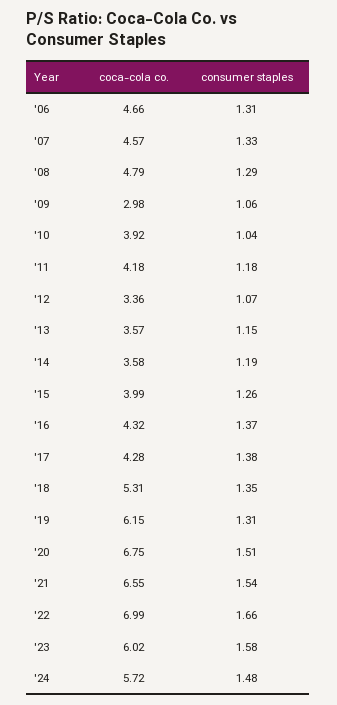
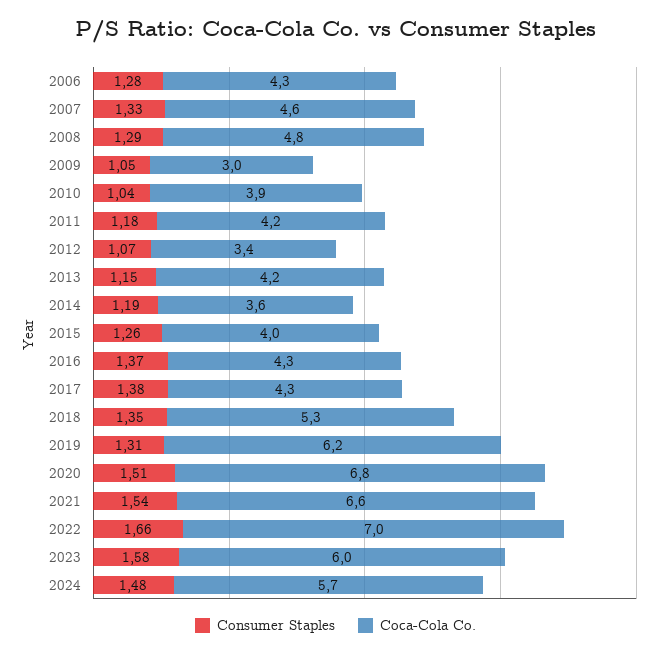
  {
    "coca-cola co.": {
-     "'06": 4.66,
+     "'06": 4.3,
      "'07": 4.57,
      "'08": 4.79,
      "'09": 2.98,
      "'10": 3.92,
      "'11": 4.18,
      "'12": 3.36,
-     "'13": 3.57,
+     "'13": 4.2,
      "'14": 3.58,
      "'15": 3.99,
      "'16": 4.32,
      "'17": 4.28,
      "'18": 5.31,
      "'19": 6.15,
      "'20": 6.75,
      "'21": 6.55,
      "'22": 6.99,
      "'23": 6.02,
      "'24": 5.72
    },
    "consumer staples": {
-     "'06": 1.31,
+     "'06": 1.28,
      "'07": 1.33,
      "'08": 1.29,
-     "'09": 1.06,
+     "'09": 1.05,
      "'10": 1.04,
      "'11": 1.18,
      "'12": 1.07,
      "'13": 1.15,
      "'14": 1.19,
      "'15": 1.26,
      "'16": 1.37,
      "'17": 1.38,
      "'18": 1.35,
      "'19": 1.31,
      "'20": 1.51,
      "'21": 1.54,
      "'22": 1.66,
      "'23": 1.58,
      "'24": 1.48
    }
  }

